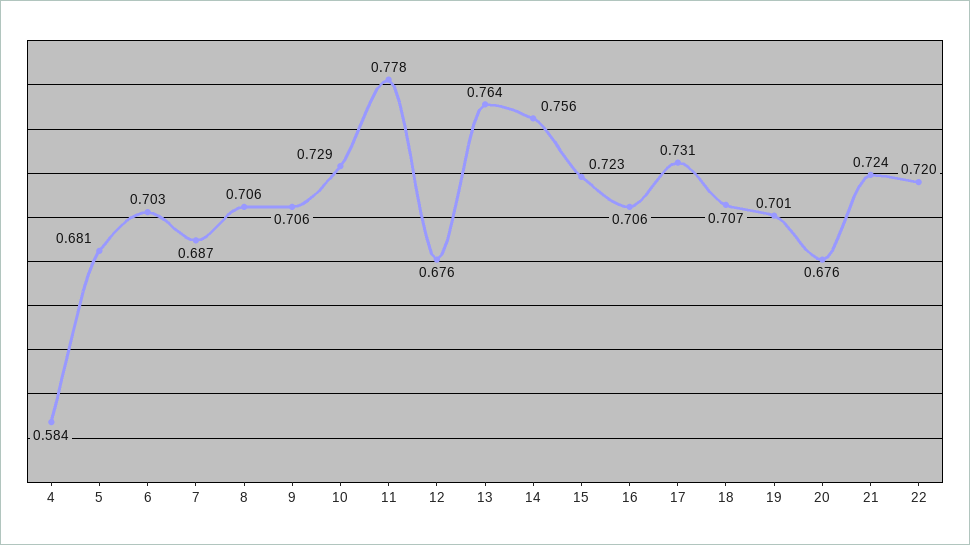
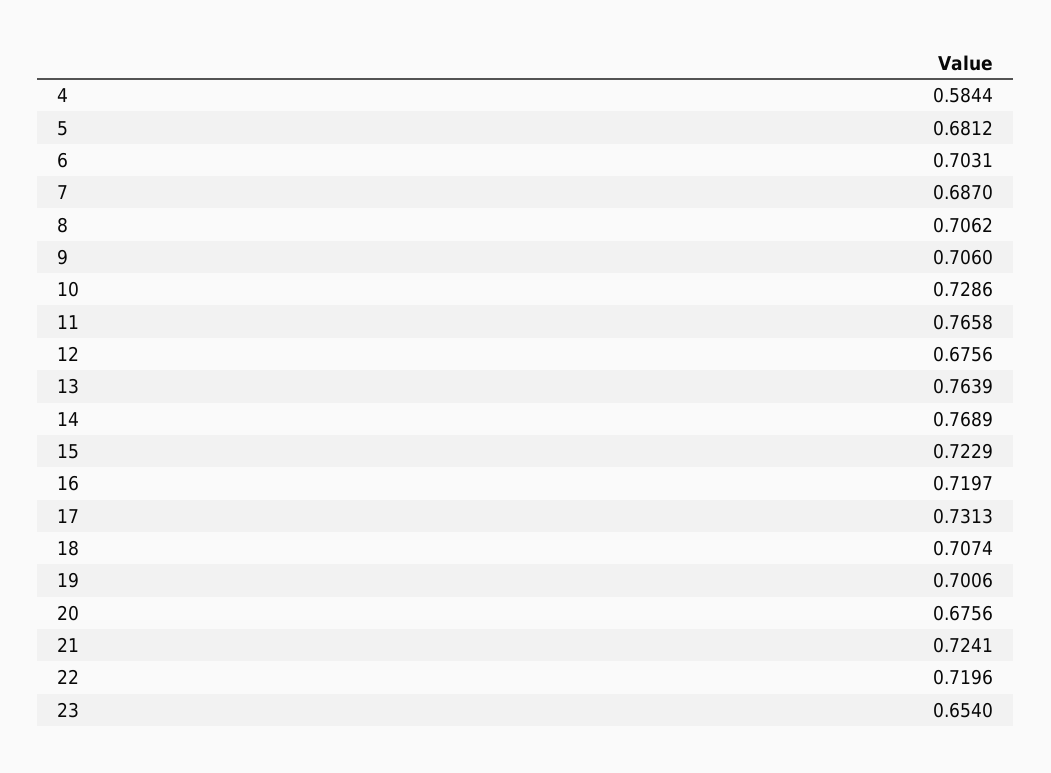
  {
    "4": 0.5844,
    "5": 0.6812,
    "6": 0.7031,
    "7": 0.687,
    "8": 0.7062,
    "9": 0.706,
    "10": 0.7286,
-   "11": 0.778,
+   "11": 0.7658,
    "12": 0.6756,
    "13": 0.7639,
-   "14": 0.756,
+   "14": 0.7689,
    "15": 0.7229,
-   "16": 0.706,
+   "16": 0.7197,
    "17": 0.7313,
    "18": 0.7074,
    "19": 0.7006,
    "20": 0.6756,
    "21": 0.7241,
-   "22": 0.7196
+   "22": 0.7196,
+   "23": 0.654
  }

